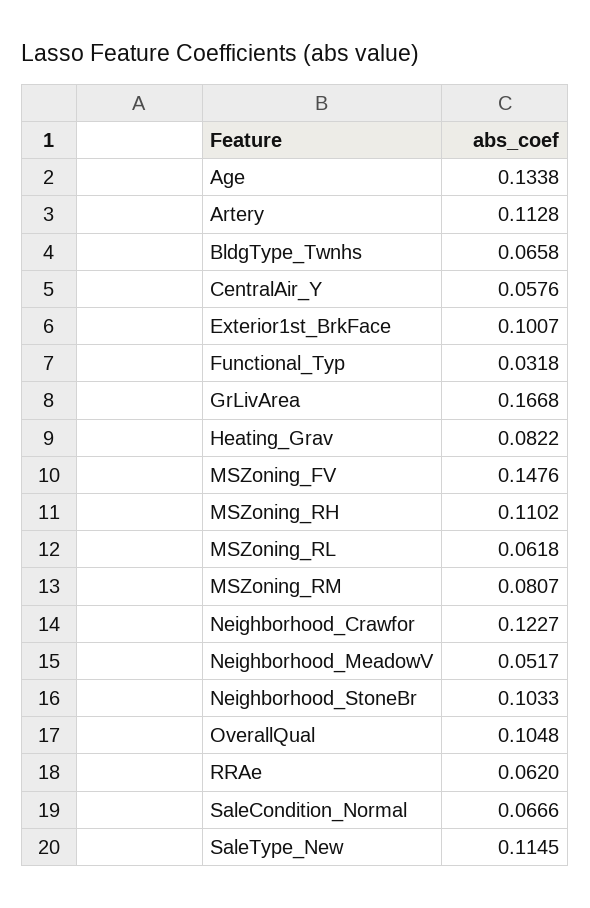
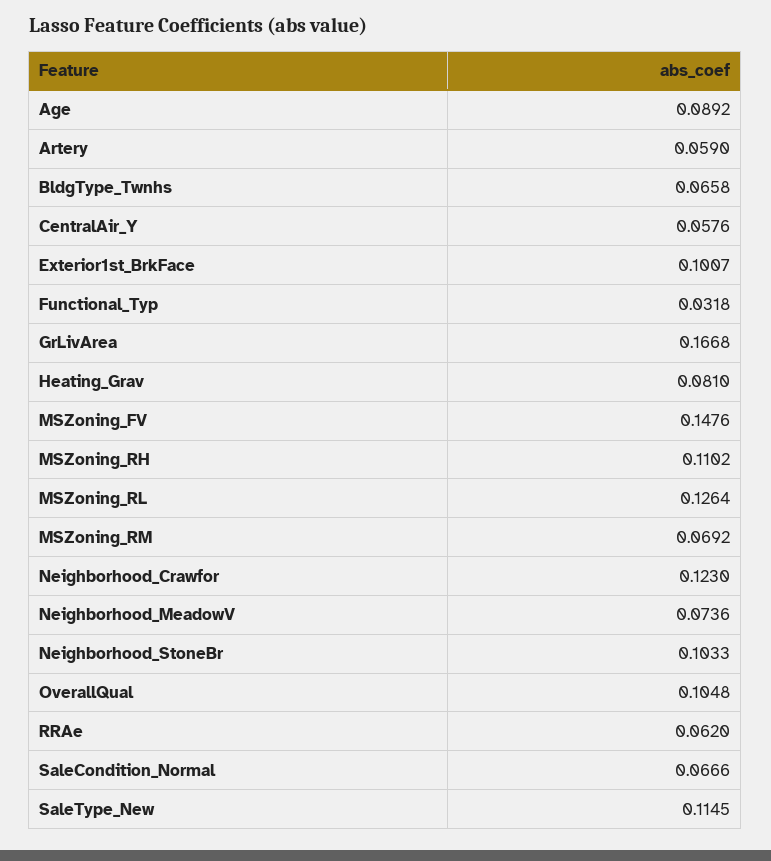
  {
-   "Age": 0.1338,
+   "Age": 0.0892,
-   "Artery": 0.1128,
+   "Artery": 0.059,
    "BldgType_Twnhs": 0.0658,
    "CentralAir_Y": 0.0576,
    "Exterior1st_BrkFace": 0.1007,
    "Functional_Typ": 0.0318,
    "GrLivArea": 0.1668,
-   "Heating_Grav": 0.0822,
+   "Heating_Grav": 0.081,
    "MSZoning_FV": 0.1476,
    "MSZoning_RH": 0.1102,
-   "MSZoning_RL": 0.0618,
+   "MSZoning_RL": 0.1264,
-   "MSZoning_RM": 0.0807,
+   "MSZoning_RM": 0.0692,
-   "Neighborhood_Crawfor": 0.1227,
+   "Neighborhood_Crawfor": 0.123,
-   "Neighborhood_MeadowV": 0.0517,
+   "Neighborhood_MeadowV": 0.0736,
    "Neighborhood_StoneBr": 0.1033,
    "OverallQual": 0.1048,
    "RRAe": 0.062,
    "SaleCondition_Normal": 0.0666,
    "SaleType_New": 0.1145
  }

